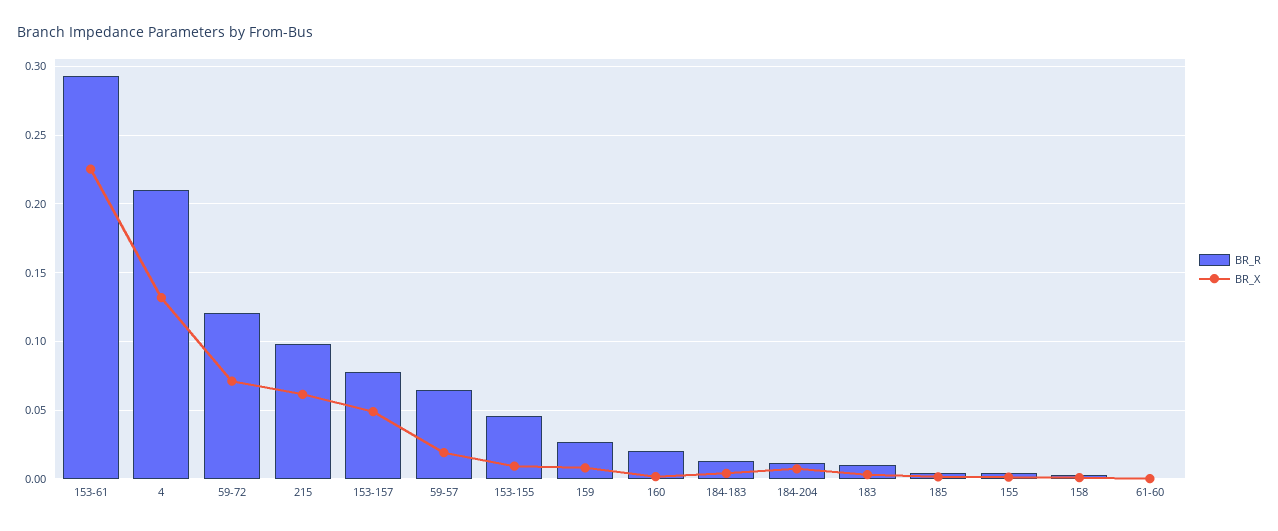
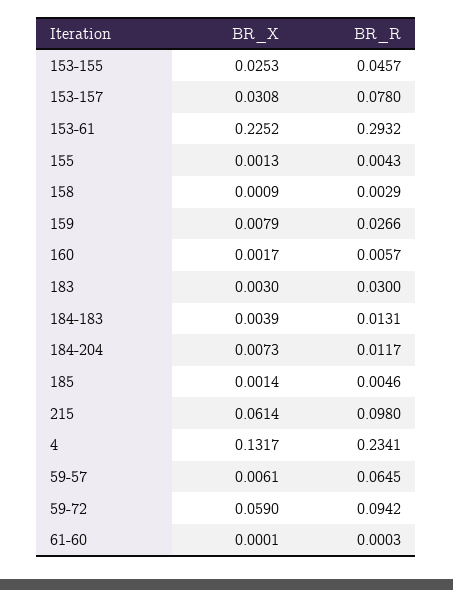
  {
    "BR_R": {
      "153-61": 0.2932,
-     "4": 0.21,
+     "4": 0.2341,
-     "59-72": 0.12,
+     "59-72": 0.0942,
      "215": 0.098,
      "153-157": 0.078,
      "59-57": 0.0645,
      "153-155": 0.0457,
      "159": 0.0266,
-     "160": 0.02,
+     "160": 0.0057,
      "184-183": 0.0131,
      "184-204": 0.0117,
-     "183": 0.01,
+     "183": 0.03,
      "185": 0.0046,
      "155": 0.0043,
      "158": 0.0029,
      "61-60": 0.0003
    },
    "BR_X": {
      "153-61": 0.2252,
      "4": 0.1317,
-     "59-72": 0.07,
+     "59-72": 0.059,
      "215": 0.0614,
-     "153-157": 0.05,
+     "153-157": 0.0308,
-     "59-57": 0.02,
+     "59-57": 0.0061,
-     "153-155": 0.01,
+     "153-155": 0.0253,
      "159": 0.0079,
      "160": 0.0017,
      "184-183": 0.0039,
      "184-204": 0.0073,
      "183": 0.003,
      "185": 0.0014,
      "155": 0.0013,
      "158": 0.0009,
      "61-60": 0.0001
    }
  }

